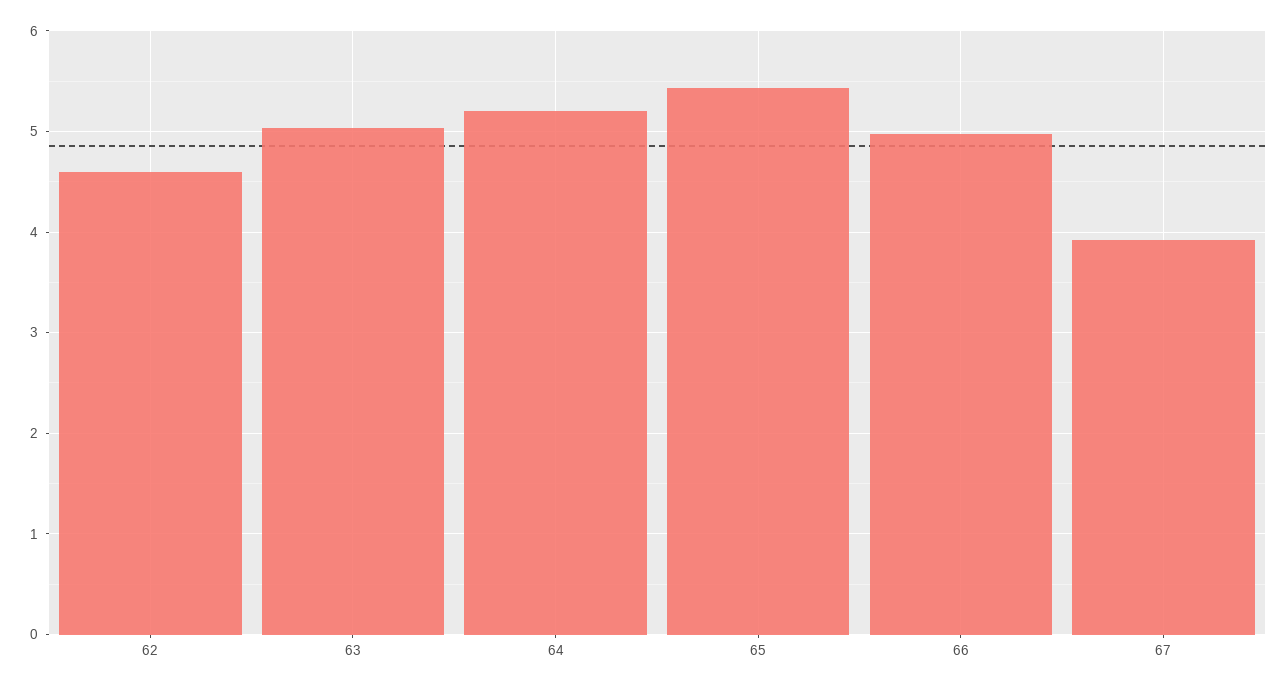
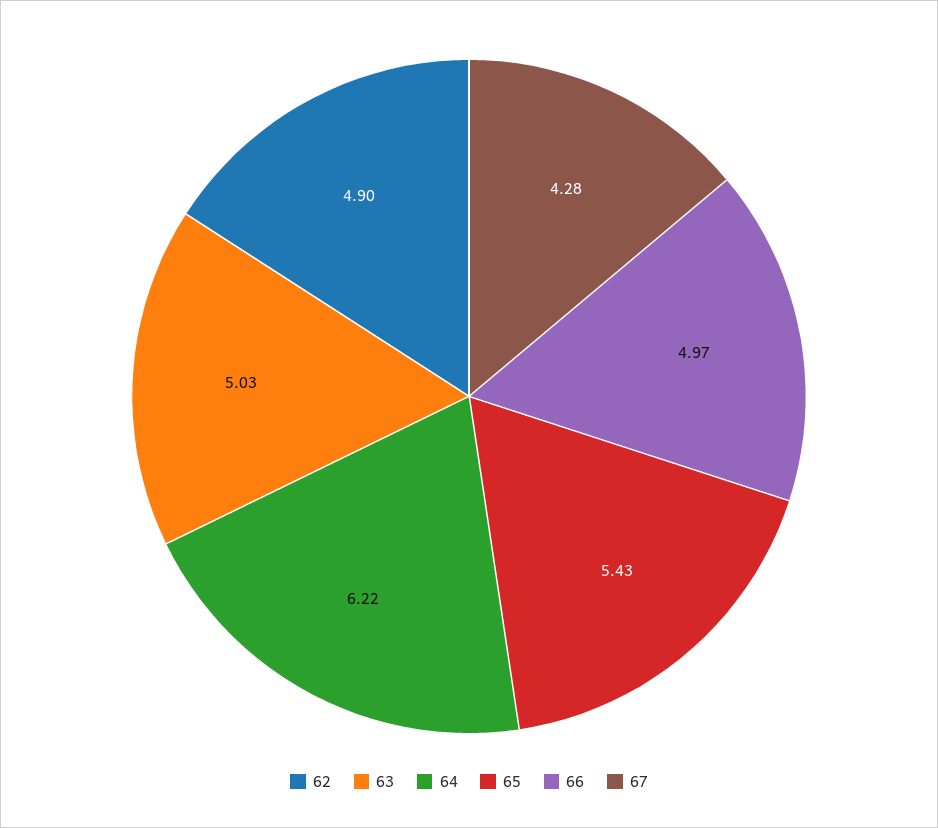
  {
-   "62": 4.6,
+   "62": 4.9,
    "63": 5.03,
-   "64": 5.2,
+   "64": 6.22,
    "65": 5.43,
    "66": 4.97,
-   "67": 3.9
+   "67": 4.28
  }

